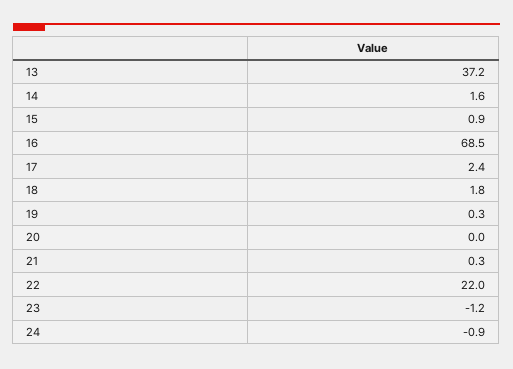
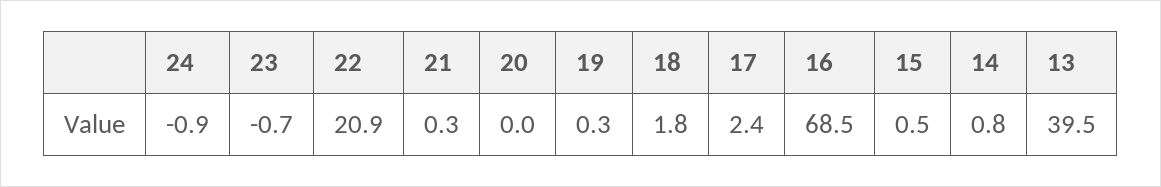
  {
-   "13": 37.2,
+   "13": 39.5,
-   "14": 1.6,
+   "14": 0.8,
-   "15": 0.9,
+   "15": 0.5,
    "16": 68.5,
    "17": 2.4,
    "18": 1.8,
    "19": 0.3,
    "20": 0,
    "21": 0.3,
-   "22": 22,
+   "22": 20.9,
-   "23": -1.2,
+   "23": -0.7,
    "24": -0.9
  }

